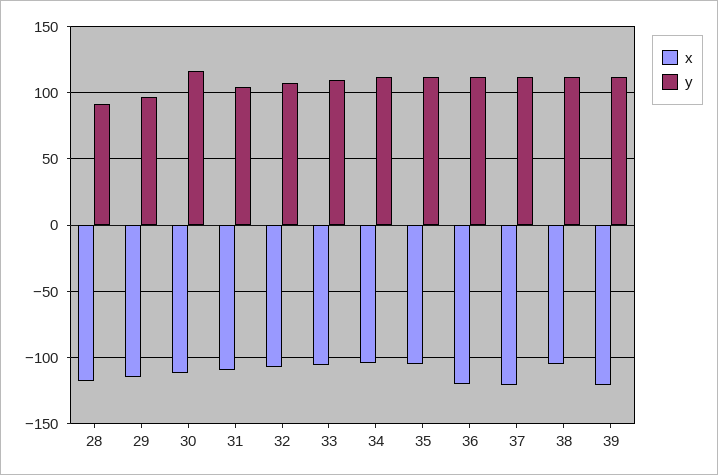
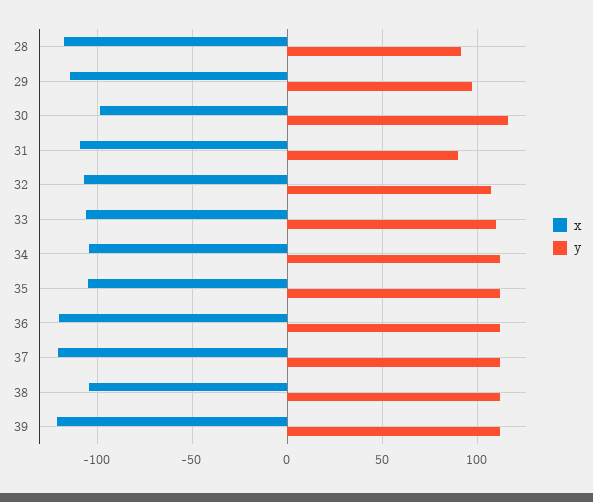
  {
    "x": {
      "28": -120,
      "29": -115,
-     "30": -110,
+     "30": -100,
      "31": -110,
      "32": -105,
      "33": -105,
      "34": -105,
      "35": -105,
      "36": -120,
      "37": -120,
      "38": -105,
      "39": -120
    },
    "y": {
      "28": 90,
      "29": 95,
      "30": 115,
-     "31": 105,
+     "31": 90,
      "32": 105,
      "33": 110,
      "34": 110,
      "35": 110,
      "36": 110,
      "37": 110,
      "38": 110,
      "39": 110
    }
  }

